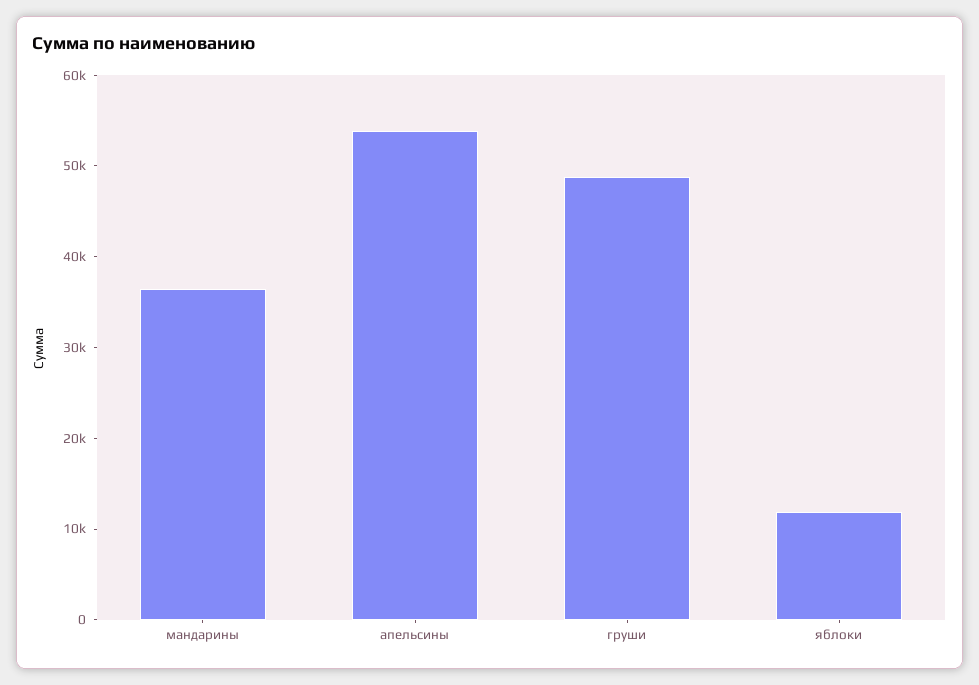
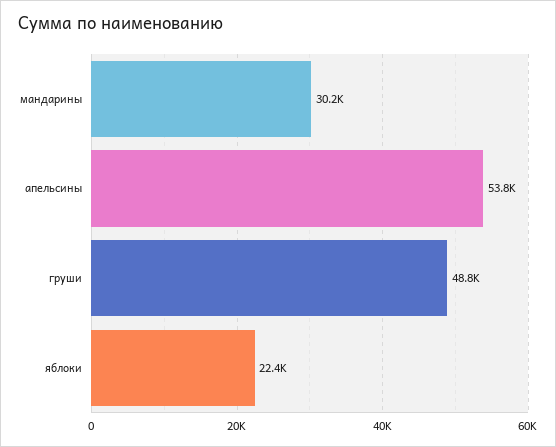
  {
-   "мандарины": 36000,
+   "мандарины": 30200,
    "апельсины": 53800,
    "груши": 48800,
-   "яблоки": 12000
+   "яблоки": 22400
  }

